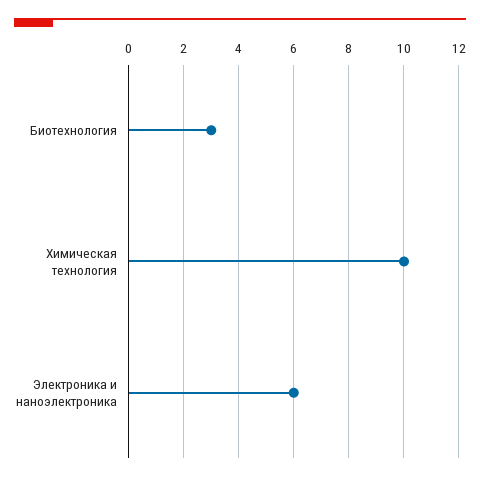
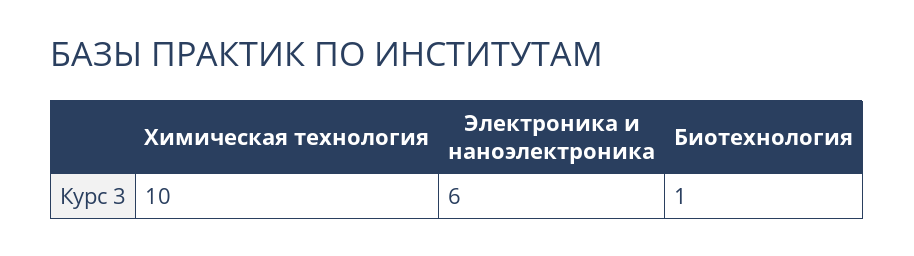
  {
-   "Биотехнология": 3,
+   "Биотехнология": 1,
    "Химическая технология": 10,
    "Электроника и наноэлектроника": 6
  }

